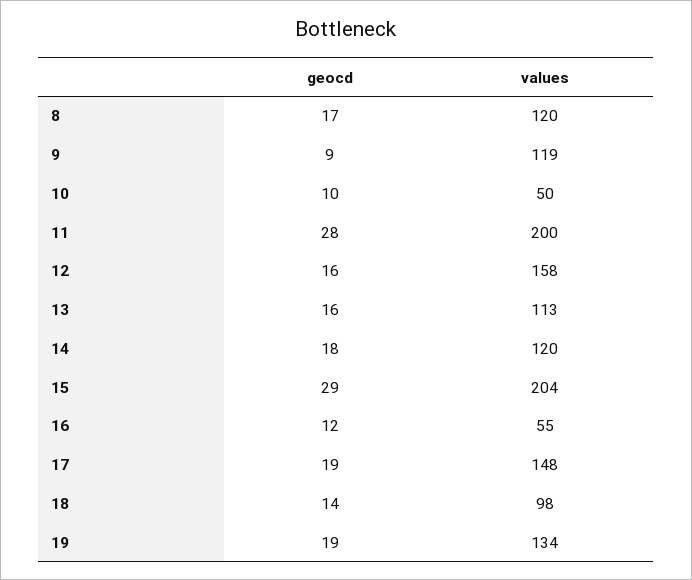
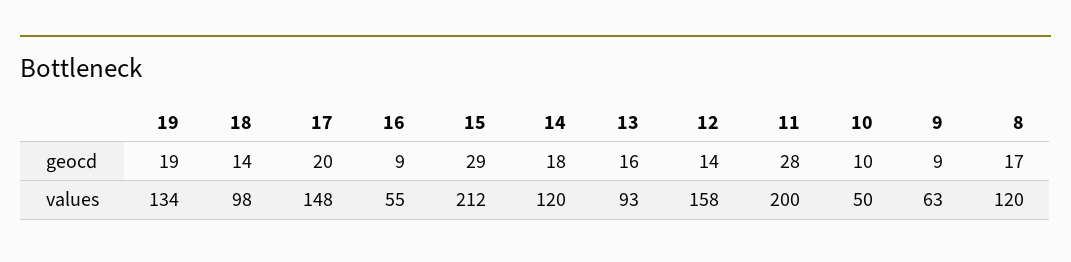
  {
    "geocd": {
      "8": 17,
      "9": 9,
      "10": 10,
      "11": 28,
-     "12": 16,
+     "12": 14,
      "13": 16,
      "14": 18,
      "15": 29,
-     "16": 12,
+     "16": 9,
-     "17": 19,
+     "17": 20,
      "18": 14,
      "19": 19
    },
    "values": {
      "8": 120,
-     "9": 119,
+     "9": 63,
      "10": 50,
      "11": 200,
      "12": 158,
-     "13": 113,
+     "13": 93,
      "14": 120,
-     "15": 204,
+     "15": 212,
      "16": 55,
      "17": 148,
      "18": 98,
      "19": 134
    }
  }

